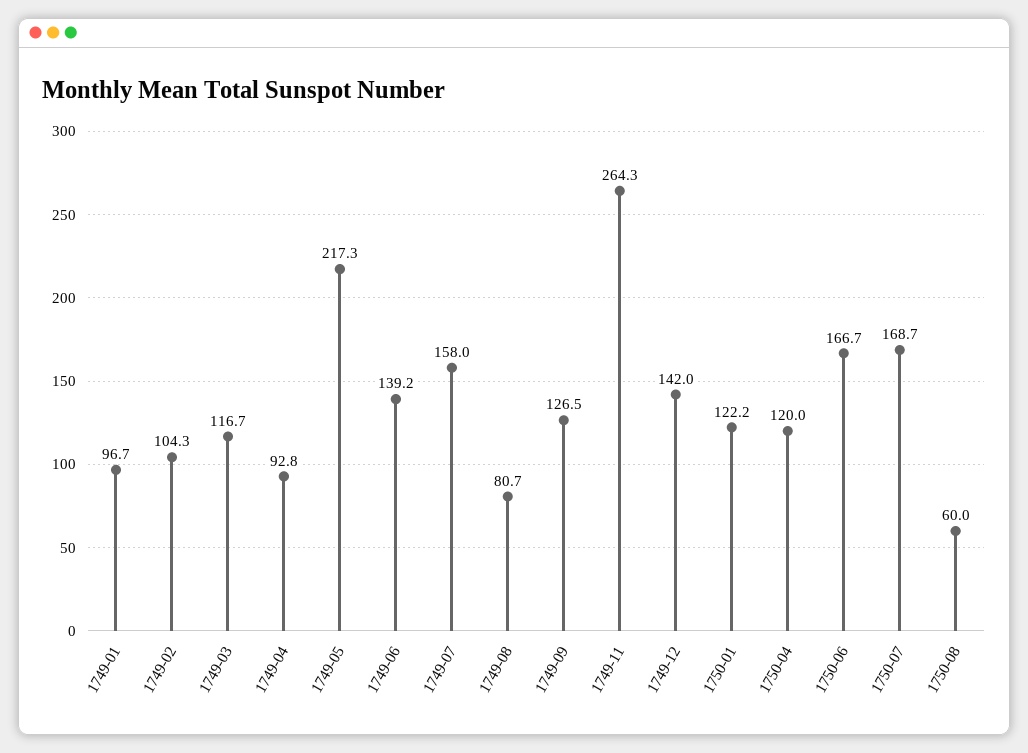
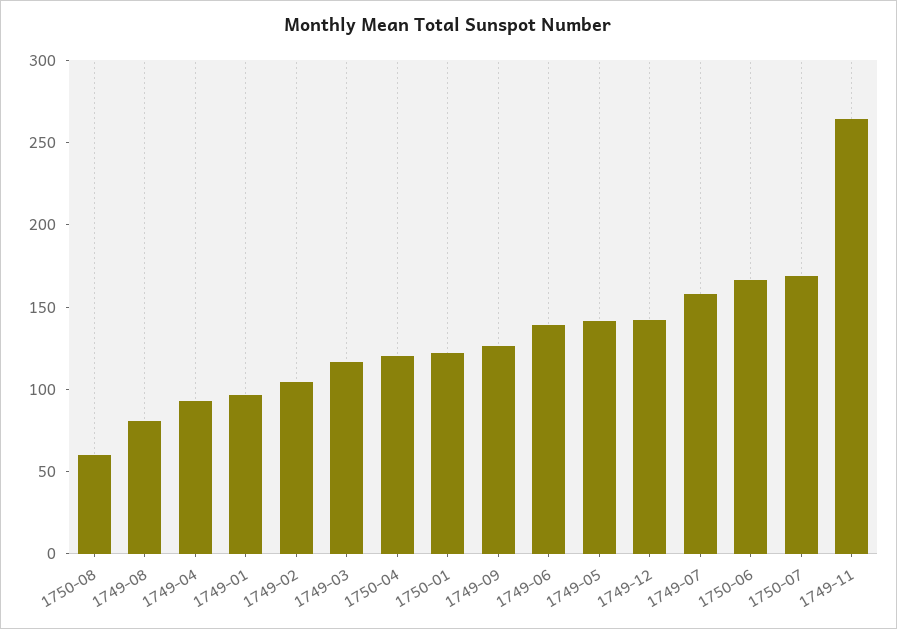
  {
    "1749-01": 96.7,
    "1749-02": 104.3,
    "1749-03": 116.7,
    "1749-04": 92.8,
-   "1749-05": 217.3,
+   "1749-05": 140,
    "1749-06": 139.2,
    "1749-07": 158,
    "1749-08": 80.7,
    "1749-09": 126.5,
    "1749-11": 264.3,
    "1749-12": 142,
    "1750-01": 122.2,
    "1750-04": 120,
    "1750-06": 166.7,
    "1750-07": 168.7,
    "1750-08": 60
  }

